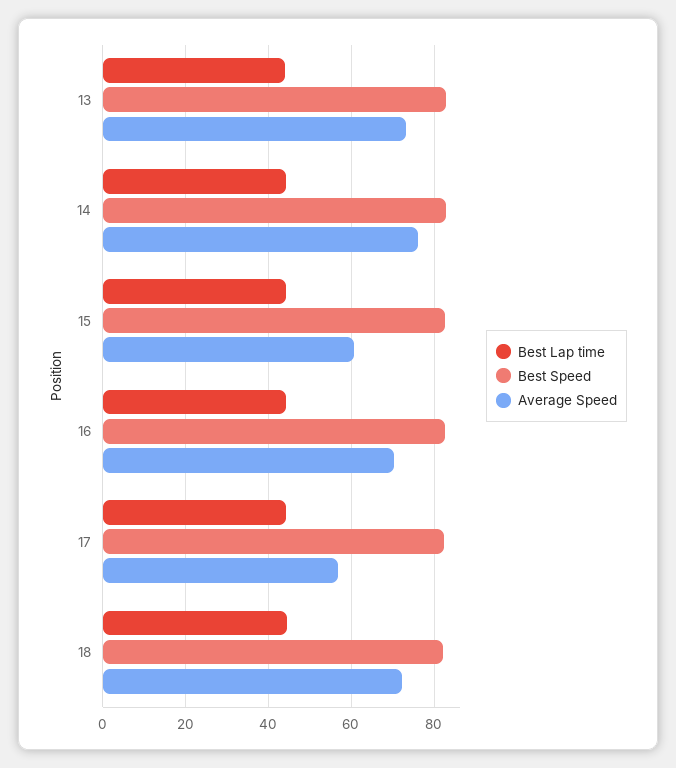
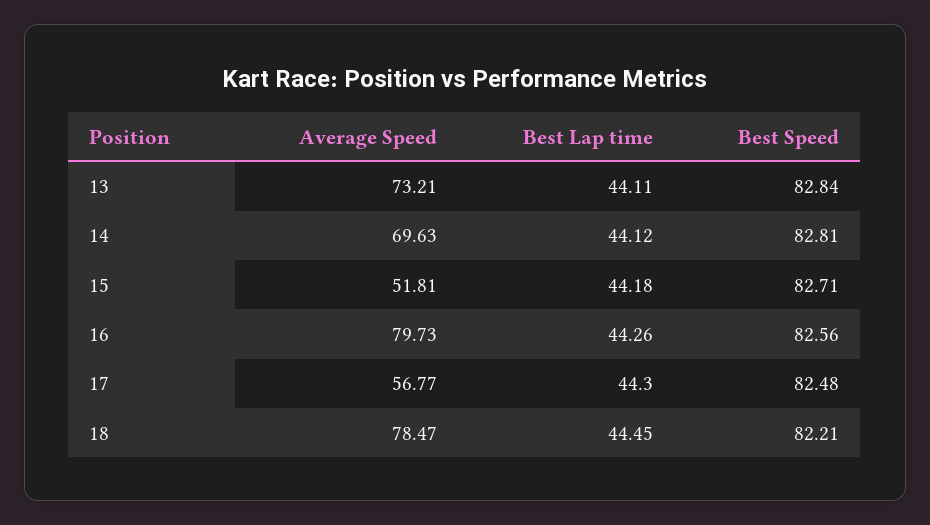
  {
    "Best Lap time": {
      "13": 44.11,
      "14": 44.12,
      "15": 44.18,
      "16": 44.26,
      "17": 44.3,
      "18": 44.45
    },
    "Best Speed": {
      "13": 82.84,
      "14": 82.81,
      "15": 82.71,
      "16": 82.56,
      "17": 82.48,
      "18": 82.21
    },
    "Average Speed": {
      "13": 73.21,
-     "14": 76,
+     "14": 69.63,
-     "15": 60,
+     "15": 51.81,
-     "16": 70,
+     "16": 79.73,
      "17": 56.77,
-     "18": 72
+     "18": 78.47
    }
  }

